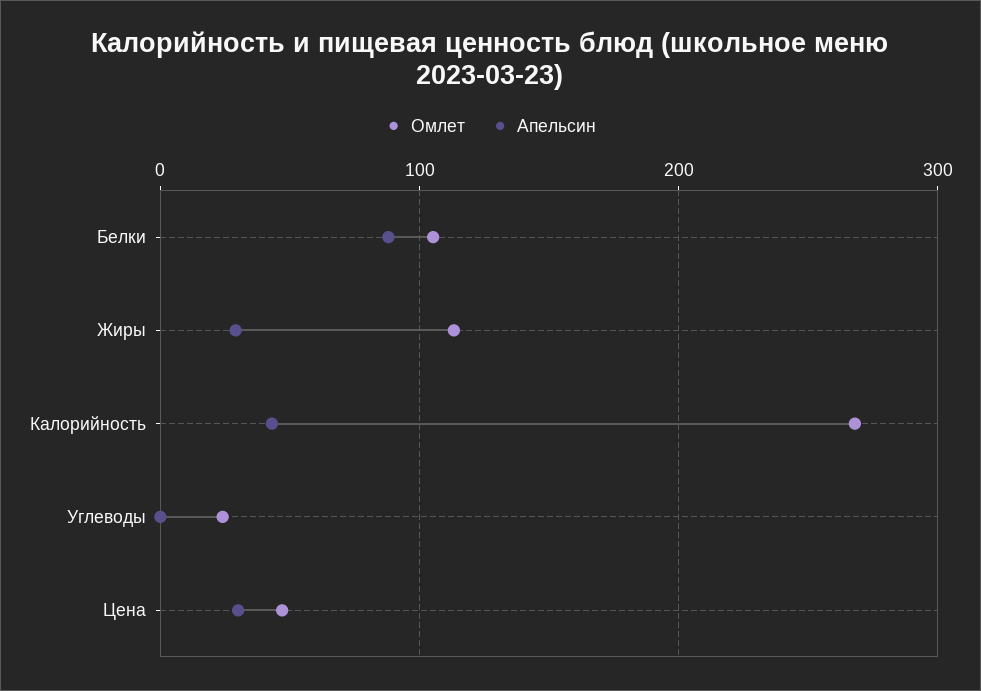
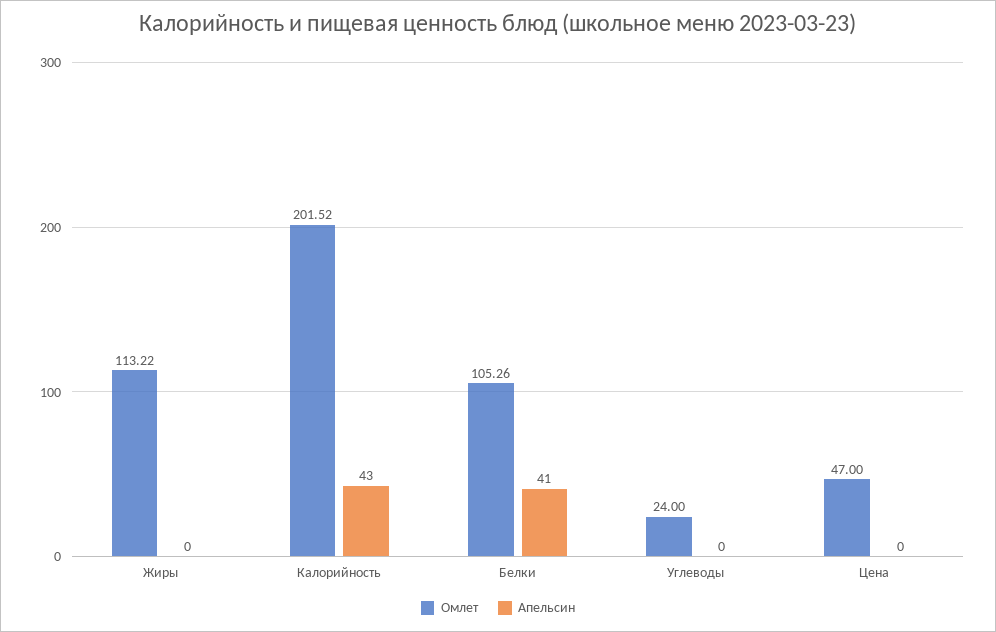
  {
    "Омлет": {
      "Белки": 105.26,
      "Жиры": 113.22,
-     "Калорийность": 270,
+     "Калорийность": 201.52,
      "Углеводы": 24,
      "Цена": 47
    },
    "Апельсин": {
-     "Белки": 90,
+     "Белки": 41,
-     "Жиры": 30,
+     "Жиры": 0,
      "Калорийность": 43,
      "Углеводы": 0,
-     "Цена": 30
+     "Цена": 0
    }
  }

